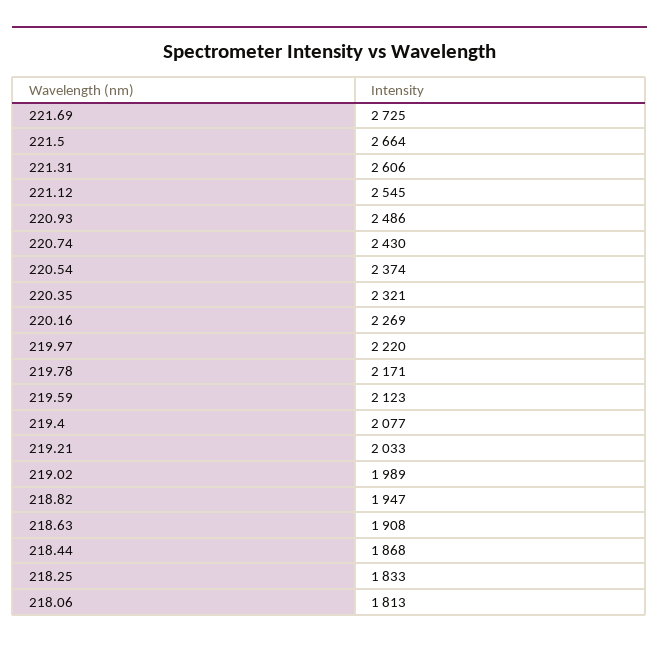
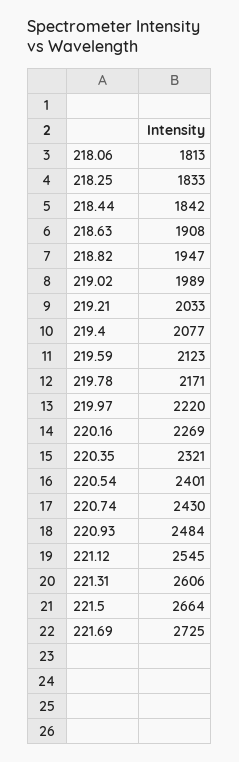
  {
    "221.69": 2725,
    "221.5": 2664,
    "221.31": 2606,
    "221.12": 2545,
-   "220.93": 2486,
+   "220.93": 2484,
    "220.74": 2430,
-   "220.54": 2374,
+   "220.54": 2401,
    "220.35": 2321,
    "220.16": 2269,
    "219.97": 2220,
    "219.78": 2171,
    "219.59": 2123,
    "219.4": 2077,
    "219.21": 2033,
    "219.02": 1989,
    "218.82": 1947,
    "218.63": 1908,
-   "218.44": 1868,
+   "218.44": 1842,
    "218.25": 1833,
    "218.06": 1813
  }

